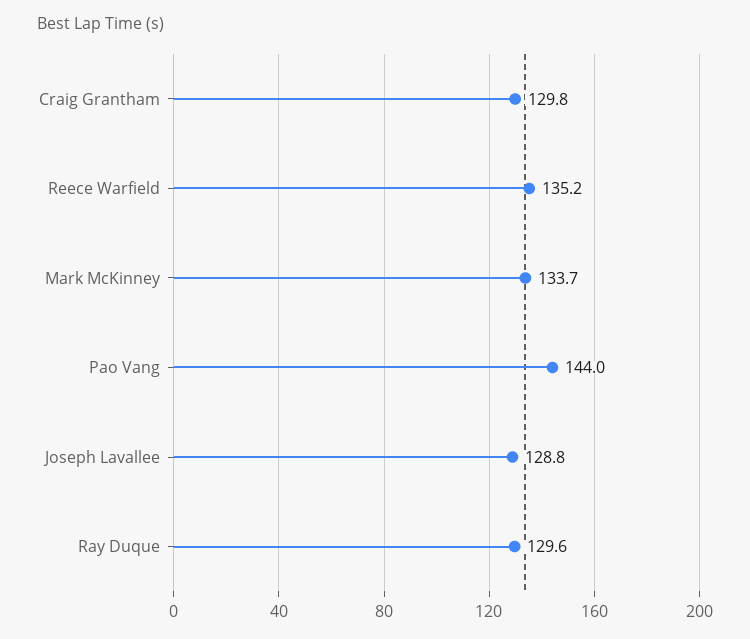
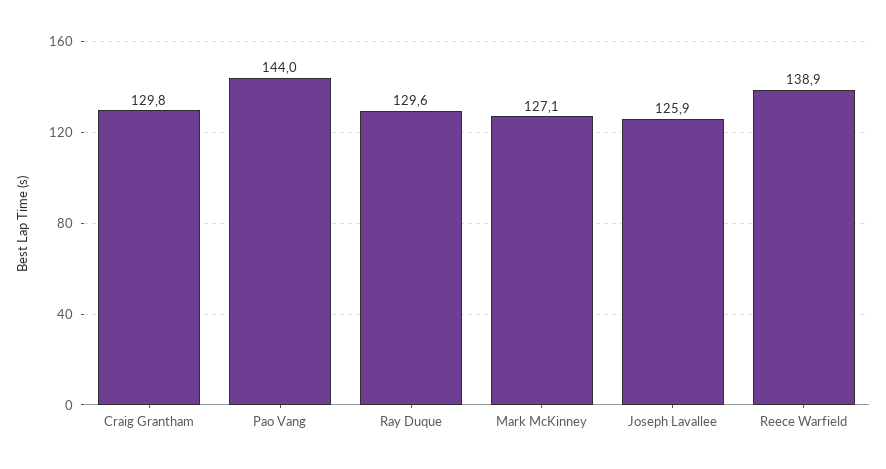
  {
    "Craig Grantham": 129.8,
-   "Reece Warfield": 135.2,
+   "Reece Warfield": 138.9,
-   "Mark McKinney": 133.7,
+   "Mark McKinney": 127.1,
    "Pao Vang": 144,
-   "Joseph Lavallee": 128.8,
+   "Joseph Lavallee": 125.9,
    "Ray Duque": 129.6
  }

